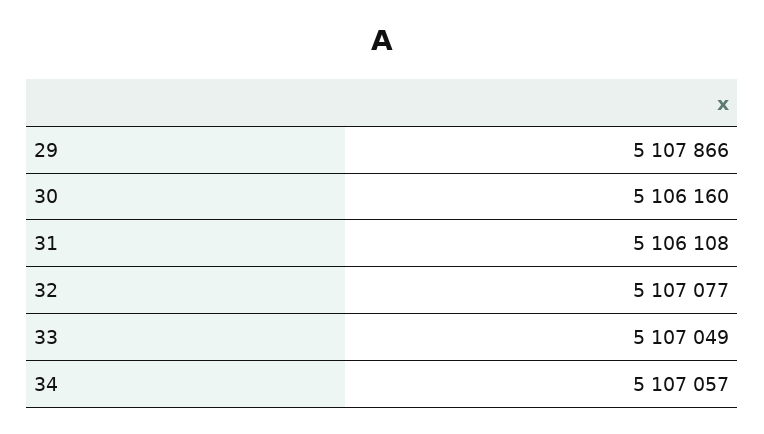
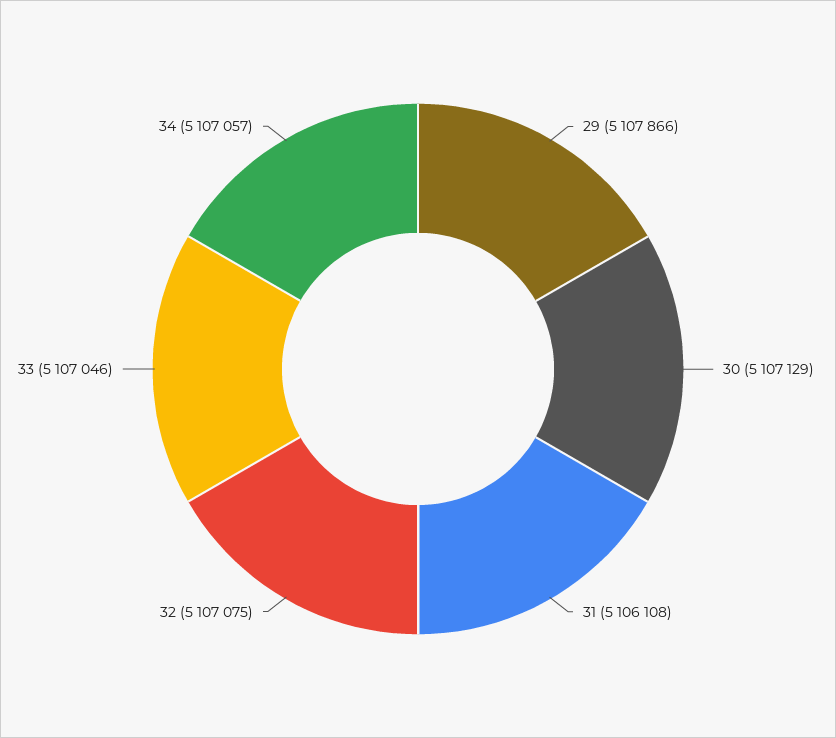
  {
    "29": 5107866,
-   "30": 5106160,
+   "30": 5107129,
    "31": 5106108,
-   "32": 5107077,
+   "32": 5107075,
-   "33": 5107049,
+   "33": 5107046,
    "34": 5107057
  }

